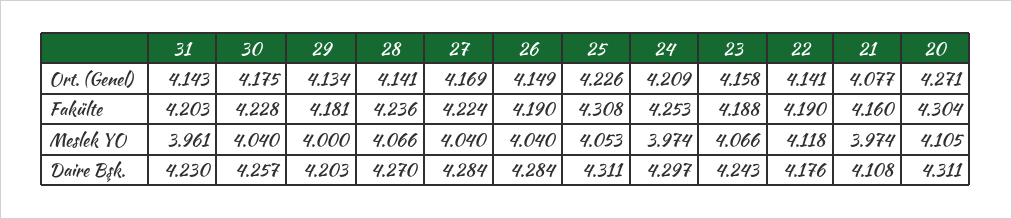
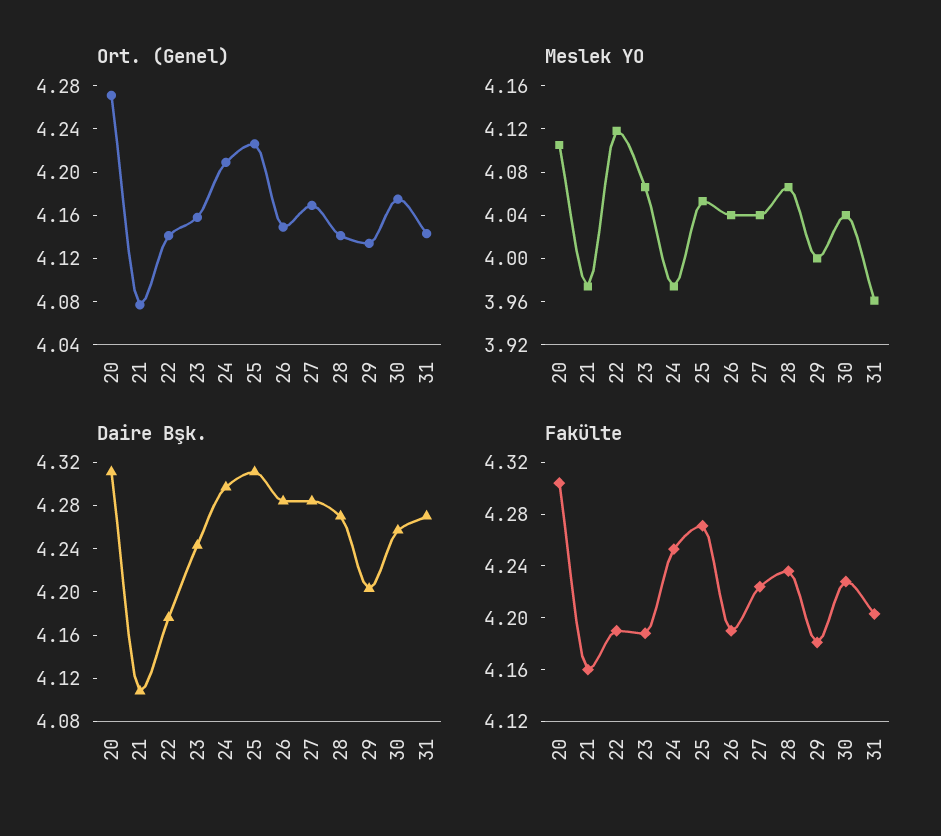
  {
    "Ort. (Genel)": {
      "31": 4.143,
      "30": 4.175,
      "29": 4.134,
      "28": 4.141,
      "27": 4.169,
      "26": 4.149,
      "25": 4.226,
      "24": 4.209,
      "23": 4.158,
      "22": 4.141,
      "21": 4.077,
      "20": 4.271
    },
    "Fakülte": {
      "31": 4.203,
      "30": 4.228,
      "29": 4.181,
      "28": 4.236,
      "27": 4.224,
      "26": 4.19,
-     "25": 4.308,
+     "25": 4.27,
      "24": 4.253,
      "23": 4.188,
      "22": 4.19,
      "21": 4.16,
      "20": 4.304
    },
    "Meslek YO": {
      "31": 3.961,
      "30": 4.04,
      "29": 4,
      "28": 4.066,
      "27": 4.04,
      "26": 4.04,
      "25": 4.053,
      "24": 3.974,
      "23": 4.066,
      "22": 4.118,
      "21": 3.974,
      "20": 4.105
    },
    "Daire Bşk.": {
-     "31": 4.23,
+     "31": 4.27,
      "30": 4.257,
      "29": 4.203,
      "28": 4.27,
      "27": 4.284,
      "26": 4.284,
      "25": 4.311,
      "24": 4.297,
      "23": 4.243,
      "22": 4.176,
      "21": 4.108,
      "20": 4.311
    }
  }

